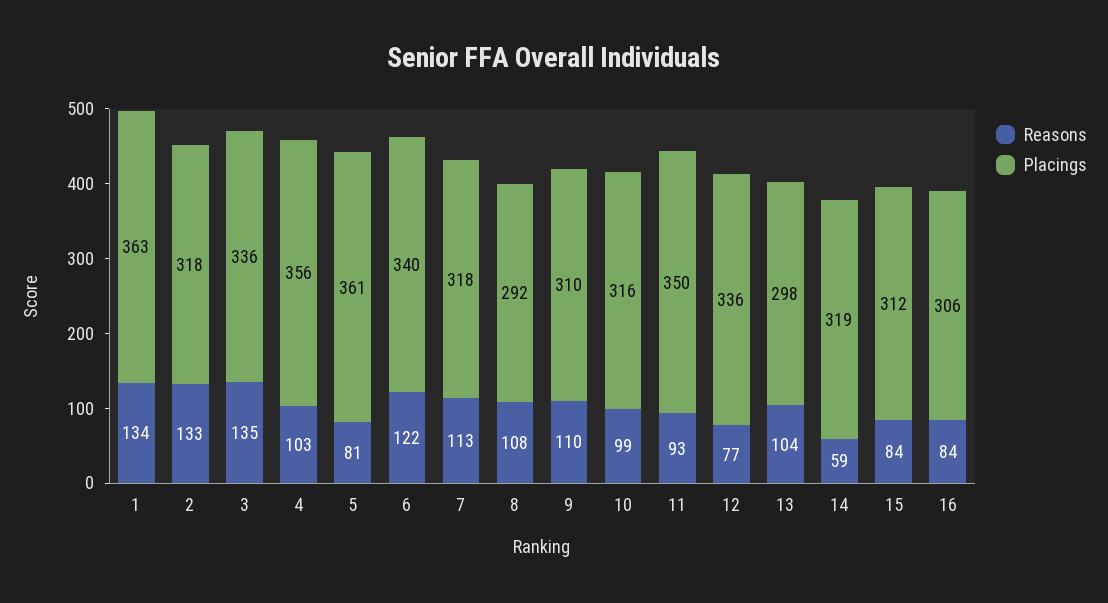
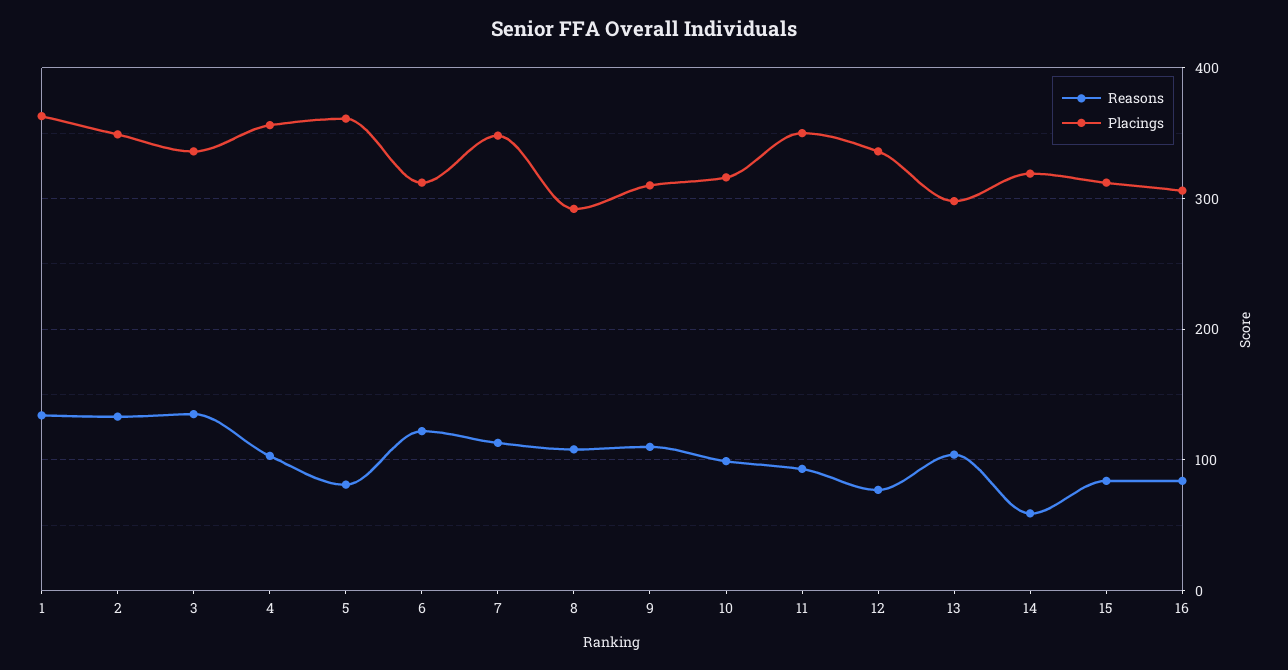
  {
    "Reasons": {
      "1": 134,
      "2": 133,
      "3": 135,
      "4": 103,
      "5": 81,
      "6": 122,
      "7": 113,
      "8": 108,
      "9": 110,
      "10": 99,
      "11": 93,
      "12": 77,
      "13": 104,
      "14": 59,
      "15": 84,
      "16": 84
    },
    "Placings": {
      "1": 363,
-     "2": 318,
+     "2": 350,
      "3": 336,
      "4": 356,
      "5": 361,
-     "6": 340,
+     "6": 310,
-     "7": 318,
+     "7": 350,
      "8": 292,
      "9": 310,
      "10": 316,
      "11": 350,
      "12": 336,
      "13": 298,
      "14": 319,
      "15": 312,
      "16": 306
    }
  }

